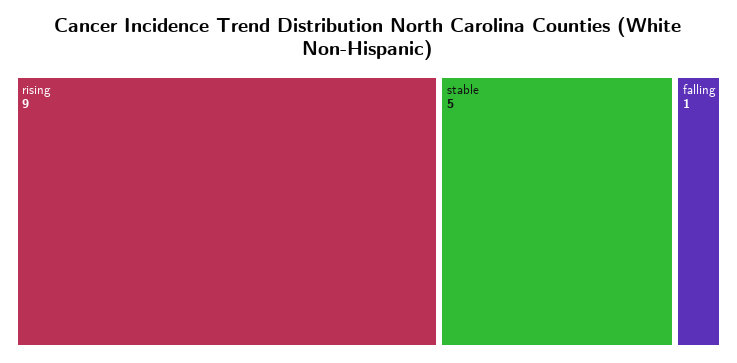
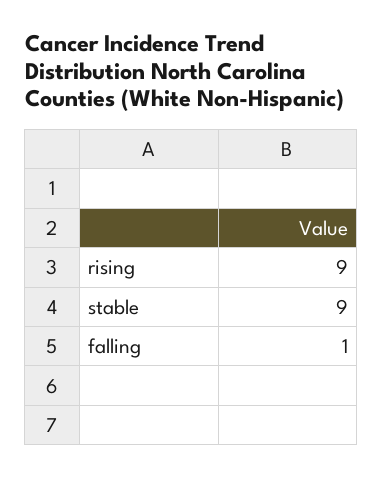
  {
    "rising": 9,
-   "stable": 5,
+   "stable": 9,
    "falling": 1
  }

